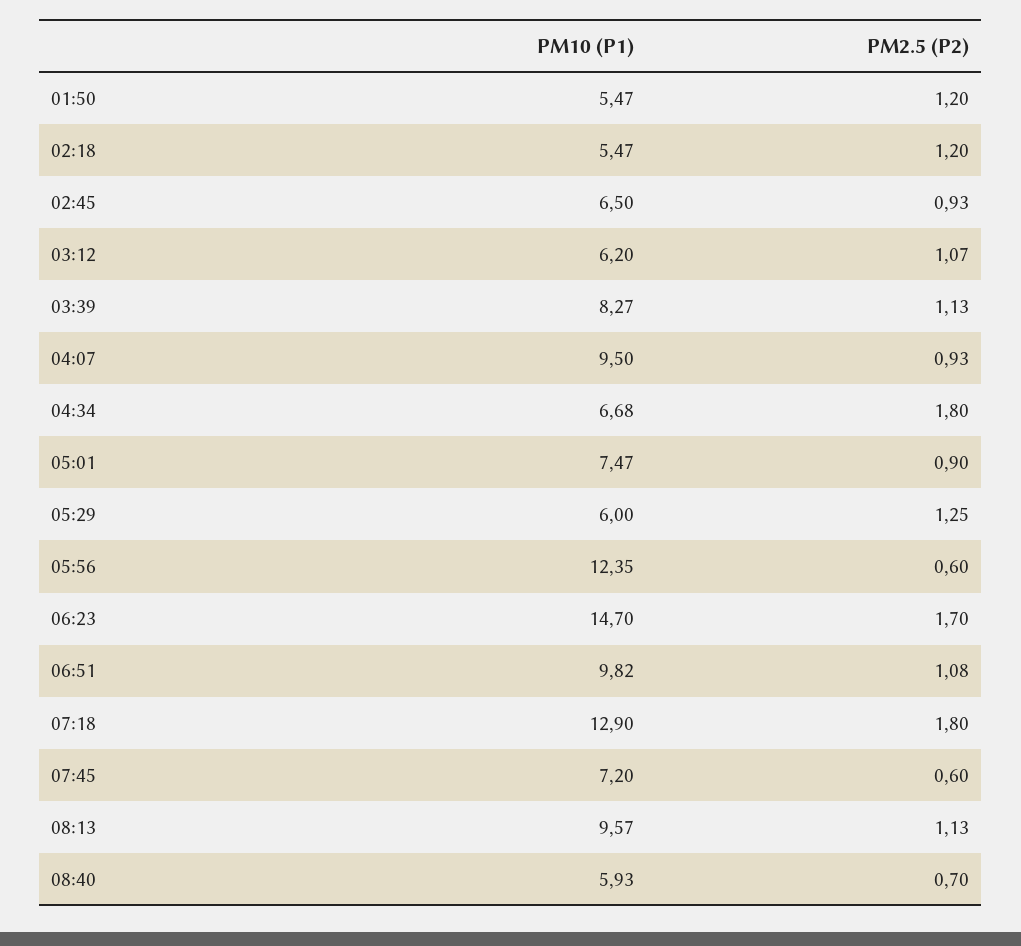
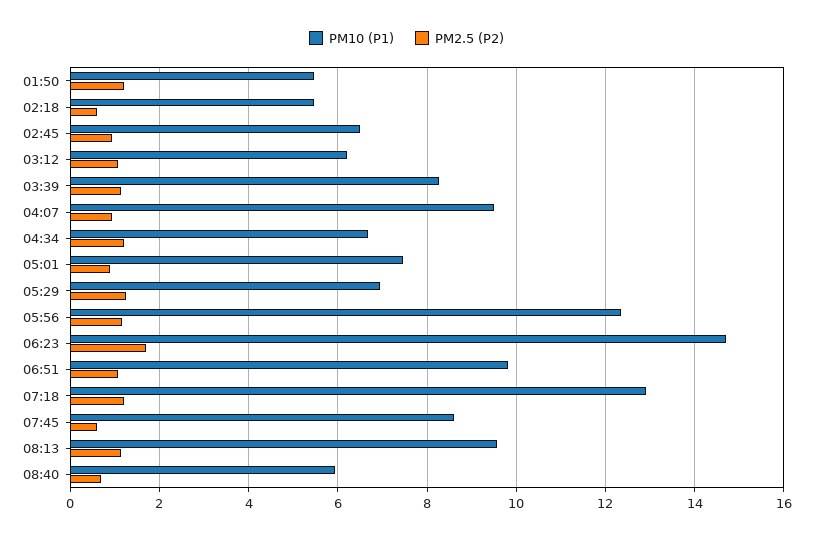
  {
    "PM10 (P1)": {
      "01:50": 5.47,
      "02:18": 5.47,
      "02:45": 6.5,
      "03:12": 6.2,
      "03:39": 8.27,
      "04:07": 9.5,
      "04:34": 6.68,
      "05:01": 7.47,
-     "05:29": 6,
+     "05:29": 7,
      "05:56": 12.35,
      "06:23": 14.7,
      "06:51": 9.82,
      "07:18": 12.9,
-     "07:45": 7.2,
+     "07:45": 8.6,
      "08:13": 9.57,
      "08:40": 5.93
    },
    "PM2.5 (P2)": {
      "01:50": 1.2,
-     "02:18": 1.2,
+     "02:18": 0.6,
      "02:45": 0.93,
      "03:12": 1.07,
      "03:39": 1.13,
      "04:07": 0.93,
-     "04:34": 1.8,
+     "04:34": 1.2,
      "05:01": 0.9,
      "05:29": 1.25,
-     "05:56": 0.6,
+     "05:56": 1.2,
      "06:23": 1.7,
      "06:51": 1.08,
-     "07:18": 1.8,
+     "07:18": 1.2,
      "07:45": 0.6,
      "08:13": 1.13,
      "08:40": 0.7
    }
  }

